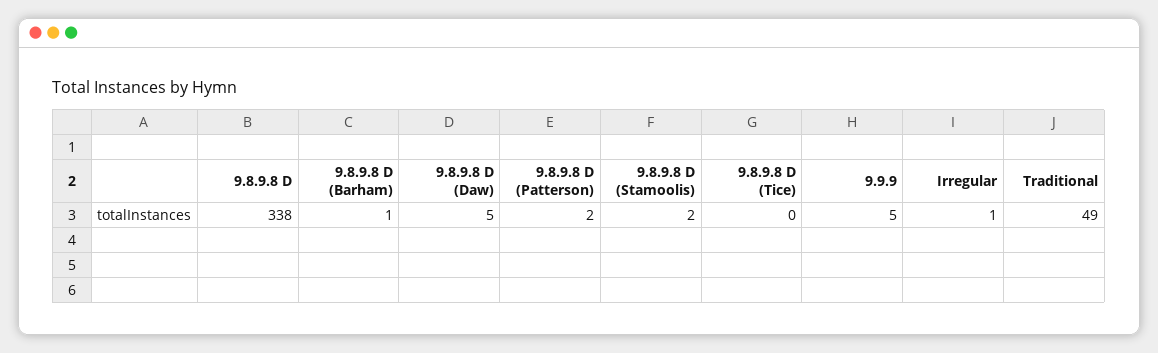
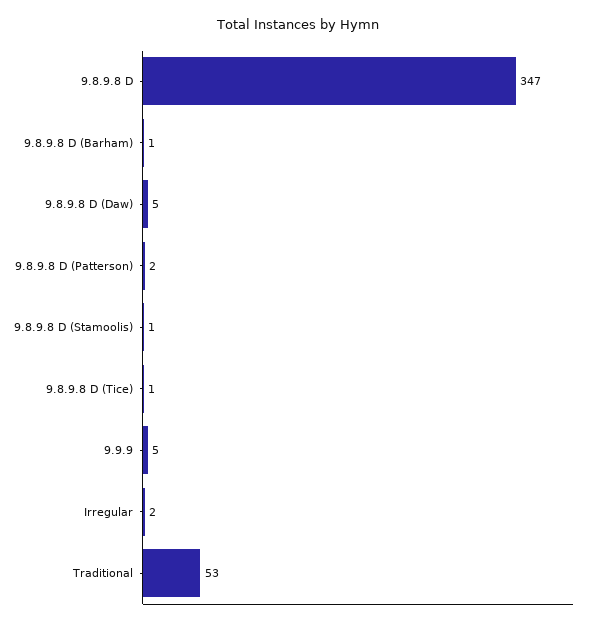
  {
-   "9.8.9.8 D": 338,
+   "9.8.9.8 D": 347,
    "9.8.9.8 D (Barham)": 1,
    "9.8.9.8 D (Daw)": 5,
    "9.8.9.8 D (Patterson)": 2,
-   "9.8.9.8 D (Stamoolis)": 2,
+   "9.8.9.8 D (Stamoolis)": 1,
-   "9.8.9.8 D (Tice)": 0,
+   "9.8.9.8 D (Tice)": 1,
    "9.9.9": 5,
-   "Irregular": 1,
+   "Irregular": 2,
-   "Traditional": 49
+   "Traditional": 53
  }

